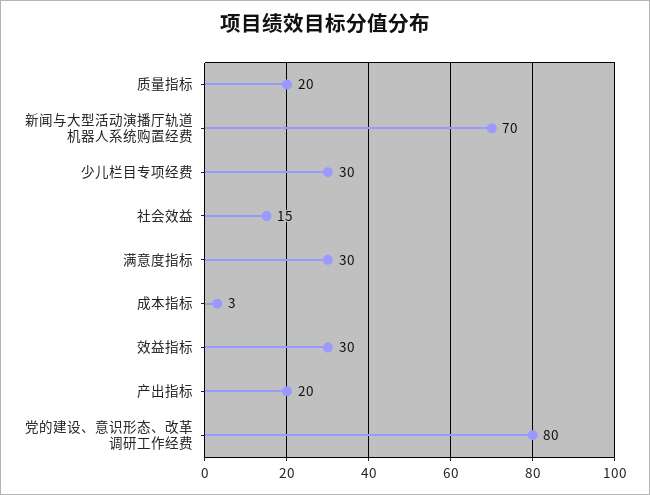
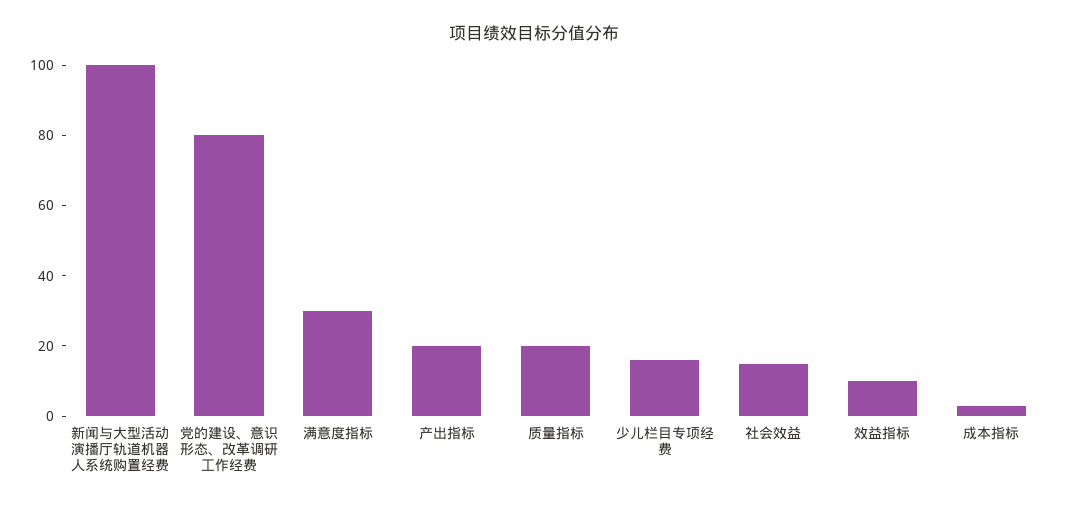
  {
    "质量指标": 20,
-   "新闻与大型活动演播厅轨道机器人系统购置经费": 70,
+   "新闻与大型活动演播厅轨道机器人系统购置经费": 100,
-   "少儿栏目专项经费": 30,
+   "少儿栏目专项经费": 15,
    "社会效益": 15,
    "满意度指标": 30,
    "成本指标": 3,
-   "效益指标": 30,
+   "效益指标": 10,
    "产出指标": 20,
    "党的建设、意识形态、改革调研工作经费": 80
  }

